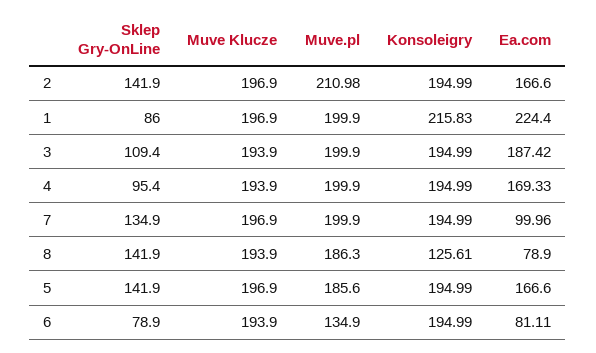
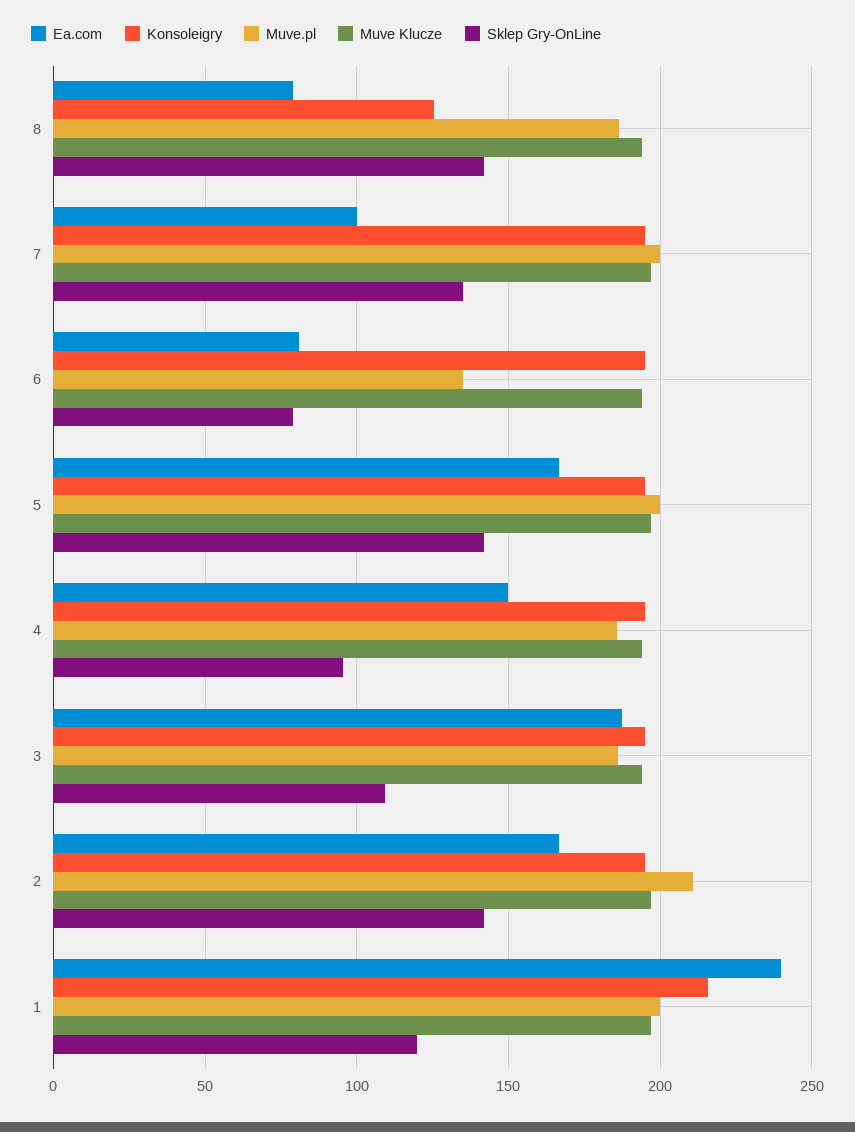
  {
    "Sklep Gry-OnLine": {
      "2": 141.9,
-     "1": 86,
+     "1": 120,
      "3": 109.4,
      "4": 95.4,
      "7": 134.9,
      "8": 141.9,
      "5": 141.9,
      "6": 78.9
    },
    "Muve Klucze": {
      "2": 196.9,
      "1": 196.9,
      "3": 193.9,
      "4": 193.9,
      "7": 196.9,
      "8": 193.9,
      "5": 196.9,
      "6": 193.9
    },
    "Muve.pl": {
      "2": 210.98,
      "1": 199.9,
-     "3": 199.9,
+     "3": 185,
-     "4": 199.9,
+     "4": 185,
      "7": 199.9,
      "8": 186.3,
-     "5": 185.6,
+     "5": 200,
      "6": 134.9
    },
    "Konsoleigry": {
      "2": 194.99,
      "1": 215.83,
      "3": 194.99,
      "4": 194.99,
      "7": 194.99,
      "8": 125.61,
      "5": 194.99,
      "6": 194.99
    },
    "Ea.com": {
      "2": 166.6,
-     "1": 224.4,
+     "1": 240,
      "3": 187.42,
-     "4": 169.33,
+     "4": 150,
      "7": 99.96,
      "8": 78.9,
      "5": 166.6,
      "6": 81.11
    }
  }

